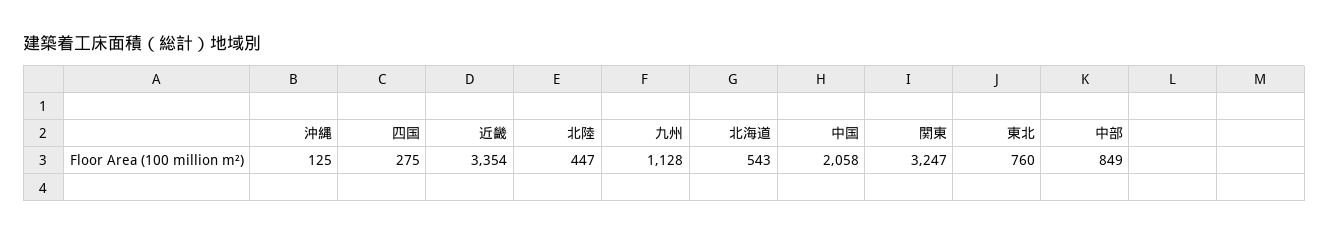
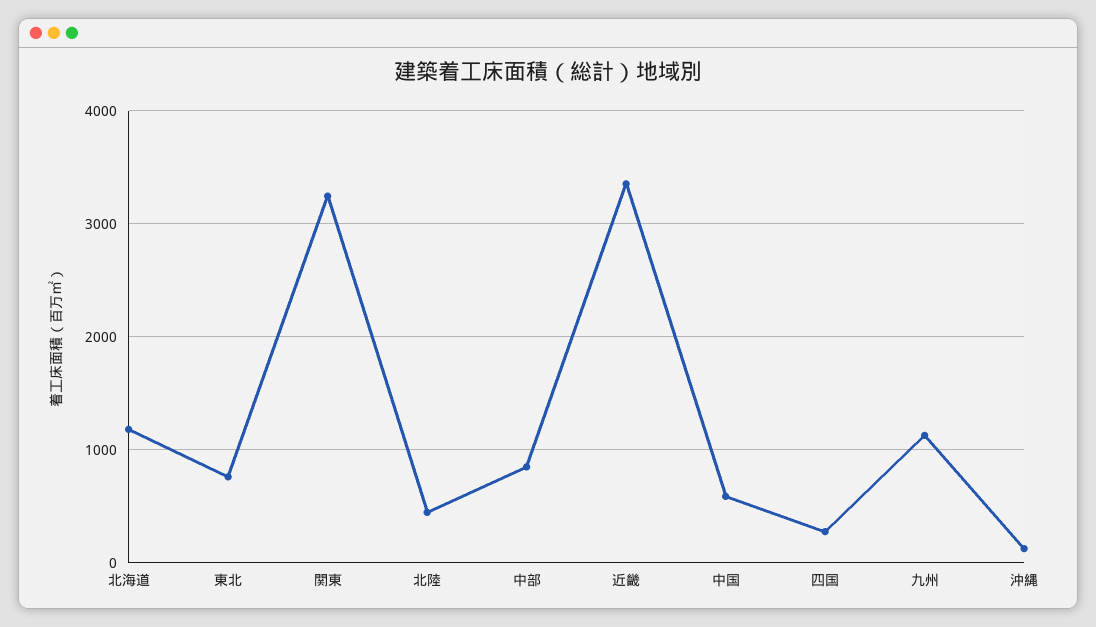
  {
    "沖縄": 125,
    "四国": 275,
    "近畿": 3354,
    "北陸": 447,
    "九州": 1128,
-   "北海道": 543,
+   "北海道": 1200,
-   "中国": 2058,
+   "中国": 600,
    "関東": 3247,
    "東北": 760,
    "中部": 849
  }

